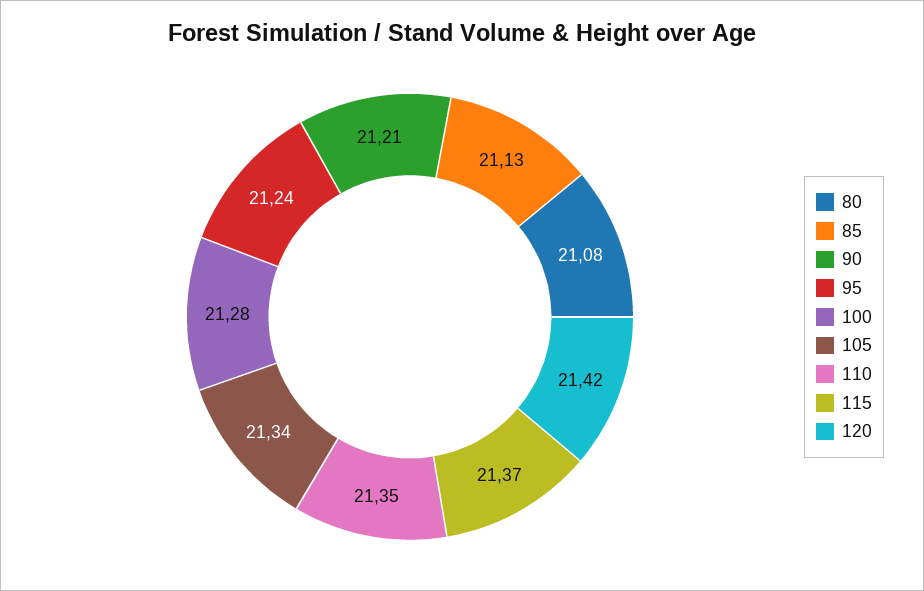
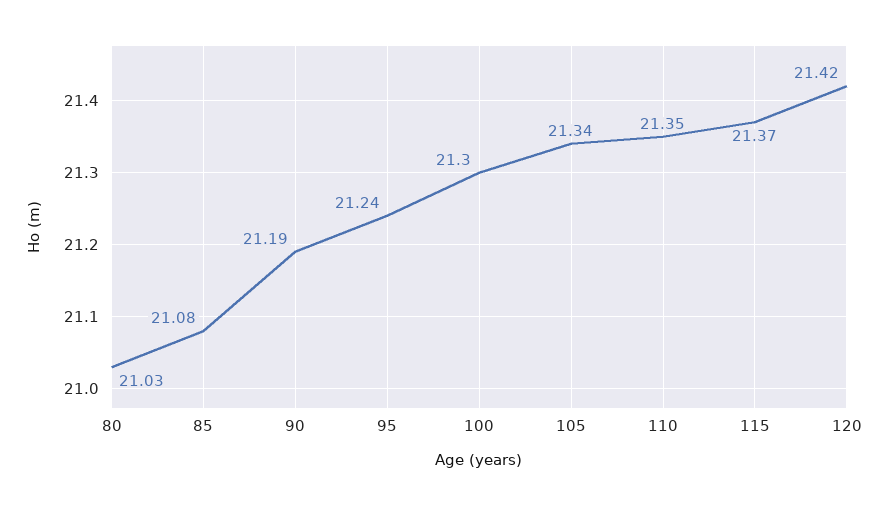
  {
-   "80": 21.08,
+   "80": 21.03,
-   "85": 21.13,
+   "85": 21.08,
-   "90": 21.21,
+   "90": 21.19,
    "95": 21.24,
-   "100": 21.28,
+   "100": 21.3,
    "105": 21.34,
    "110": 21.35,
    "115": 21.37,
    "120": 21.42
  }

